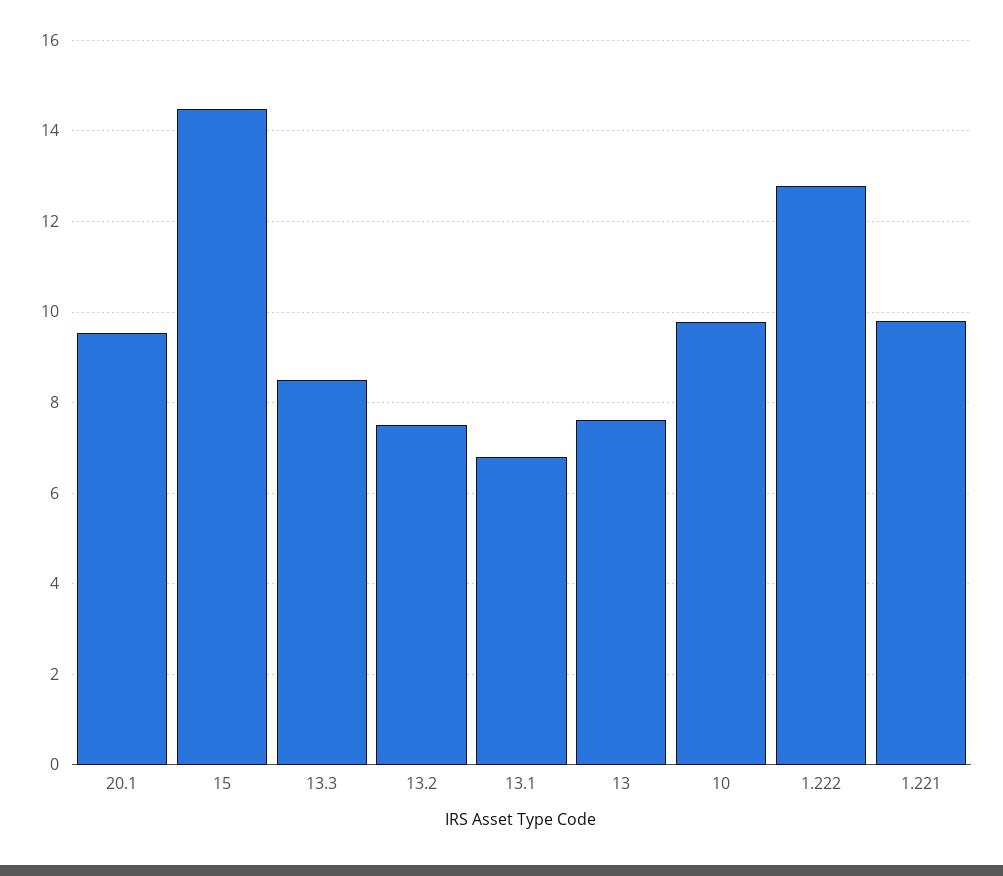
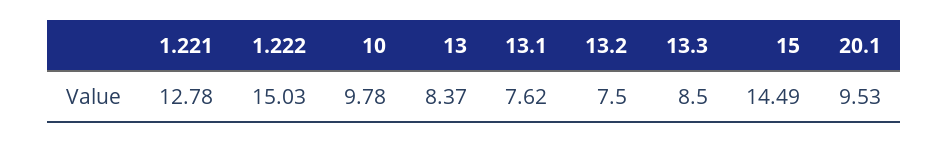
  {
    "20.1": 9.53,
    "15": 14.49,
    "13.3": 8.5,
    "13.2": 7.5,
-   "13.1": 6.8,
+   "13.1": 7.62,
-   "13": 7.6,
+   "13": 8.37,
    "10": 9.78,
-   "1.222": 12.8,
+   "1.222": 15.03,
-   "1.221": 9.8
+   "1.221": 12.78
  }

